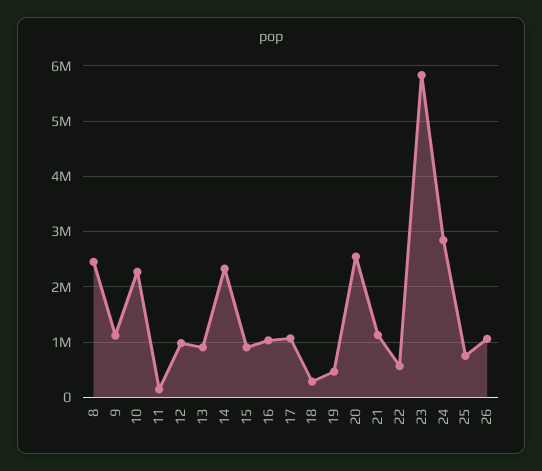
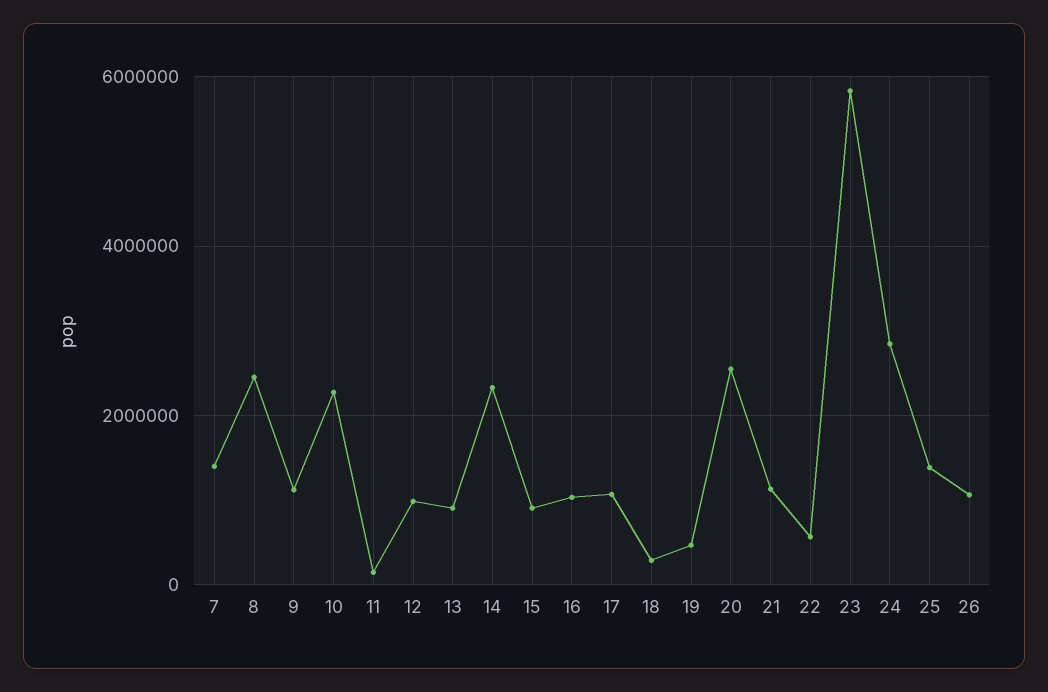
  {
    "8": 2400000,
    "9": 1200000,
    "10": 2200000,
    "11": 200000,
    "12": 1000000,
    "13": 1000000,
    "14": 2400000,
    "15": 1000000,
    "16": 1000000,
    "17": 1000000,
    "18": 200000,
    "19": 400000,
    "20": 2600000,
    "21": 1200000,
    "22": 600000,
    "23": 5800000,
    "24": 2800000,
-   "25": 800000,
+   "25": 1400000,
-   "26": 1000000
+   "26": 1000000,
+   "7": 1400000
  }

